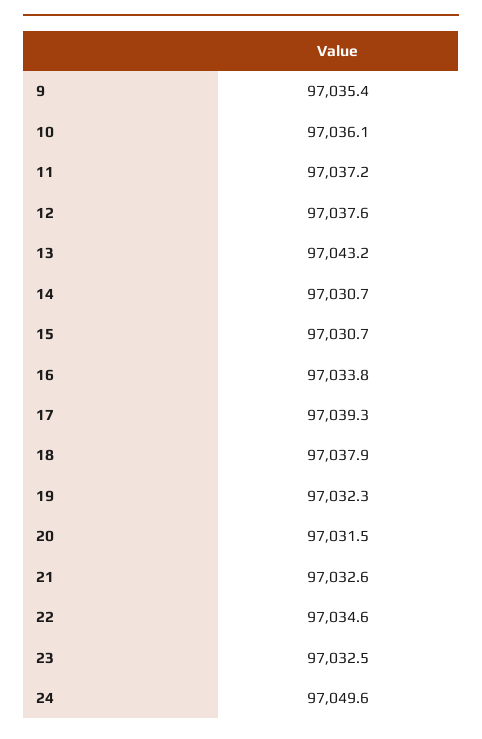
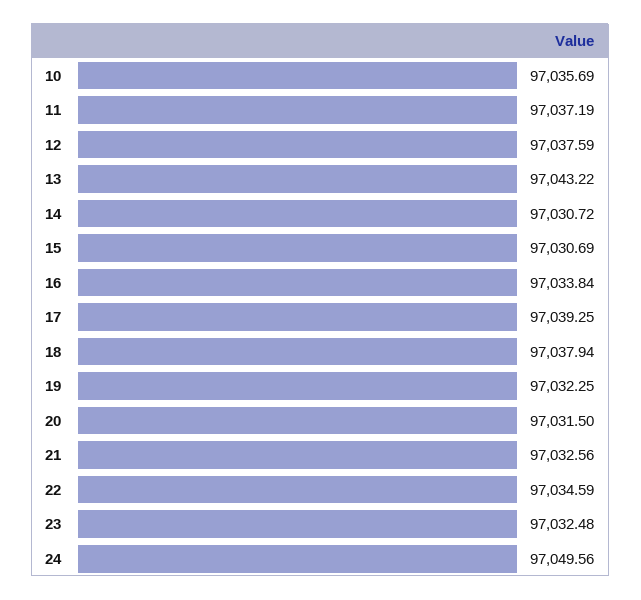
  {
-   "9": 97035.4,
-   "10": 97036.1,
+   "10": 97035.69,
    "11": 97037.19,
    "12": 97037.59,
    "13": 97043.22,
    "14": 97030.72,
    "15": 97030.69,
    "16": 97033.84,
    "17": 97039.25,
    "18": 97037.94,
    "19": 97032.25,
    "20": 97031.5,
    "21": 97032.56,
    "22": 97034.59,
    "23": 97032.48,
    "24": 97049.56
  }

